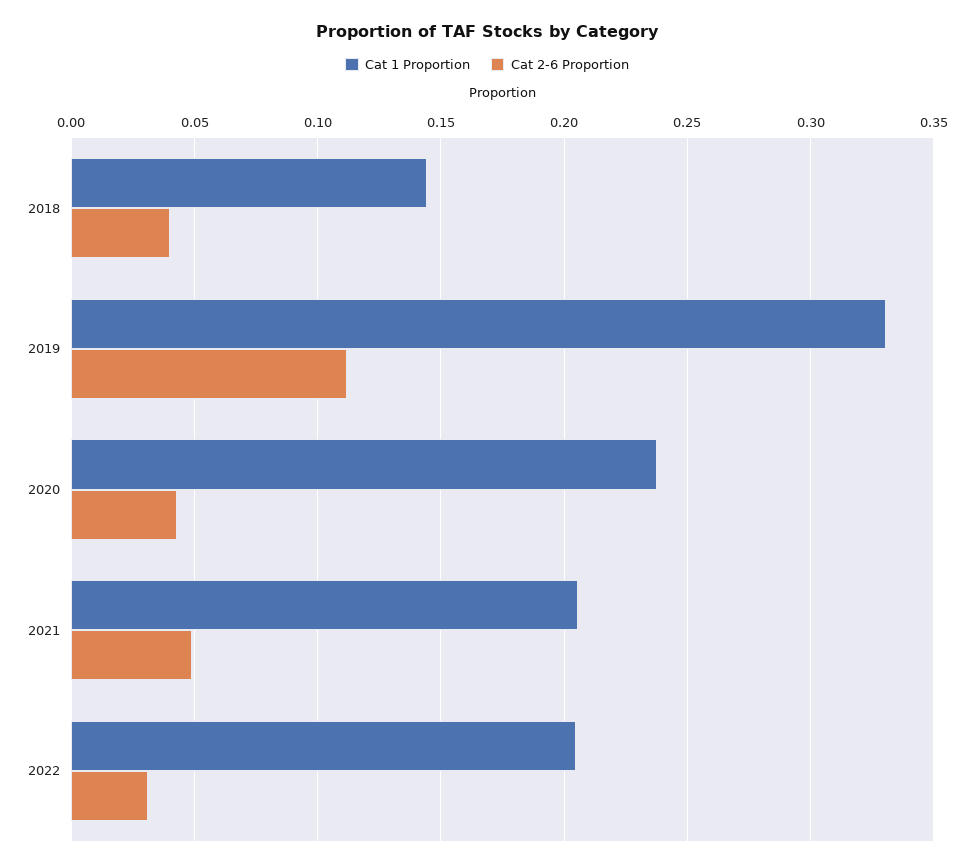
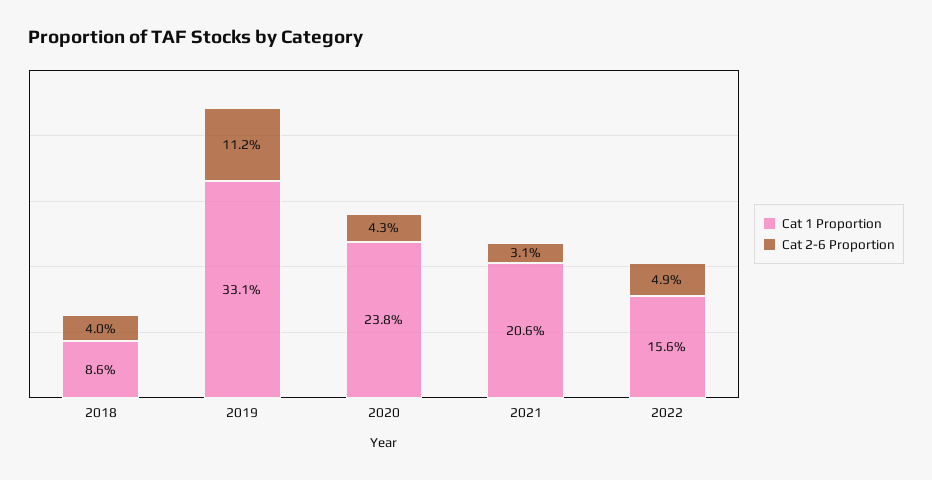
  {
    "Cat 1 Proportion": {
-     "2018": 0.145,
+     "2018": 0.086,
      "2019": 0.331,
      "2020": 0.238,
      "2021": 0.206,
-     "2022": 0.205
+     "2022": 0.156
    },
    "Cat 2-6 Proportion": {
      "2018": 0.04,
      "2019": 0.112,
      "2020": 0.043,
-     "2021": 0.05,
+     "2021": 0.031,
-     "2022": 0.03
+     "2022": 0.049
    }
  }

